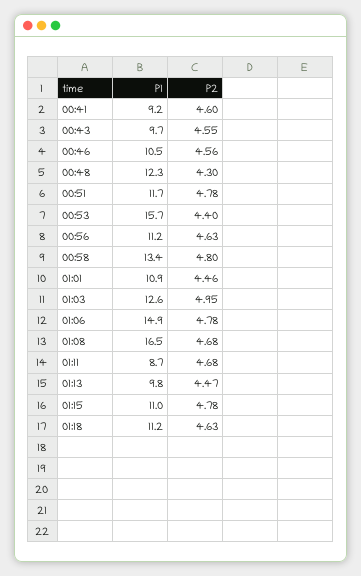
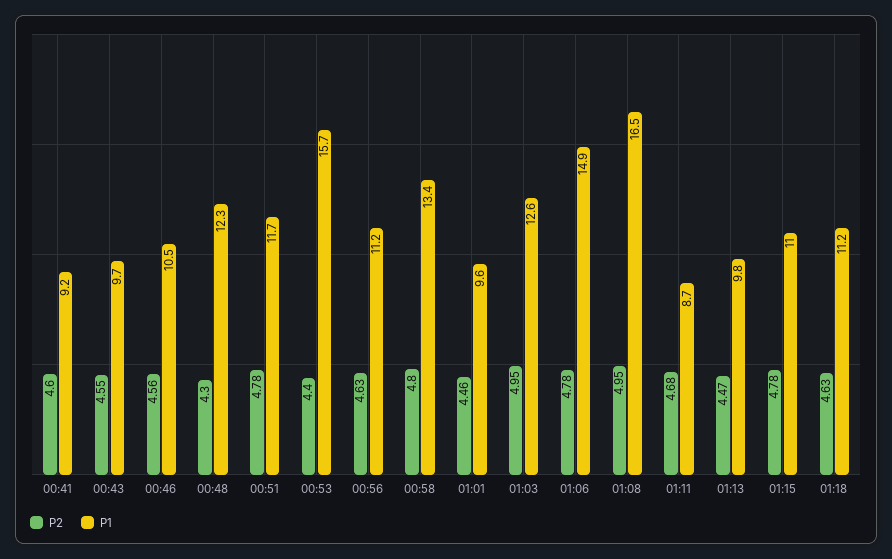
  {
    "P1": {
      "00:41": 9.2,
      "00:43": 9.7,
      "00:46": 10.5,
      "00:48": 12.3,
      "00:51": 11.7,
      "00:53": 15.7,
      "00:56": 11.2,
      "00:58": 13.4,
-     "01:01": 10.9,
+     "01:01": 9.6,
      "01:03": 12.6,
      "01:06": 14.9,
      "01:08": 16.5,
      "01:11": 8.7,
      "01:13": 9.8,
      "01:15": 11,
      "01:18": 11.2
    },
    "P2": {
      "00:41": 4.6,
      "00:43": 4.55,
      "00:46": 4.56,
      "00:48": 4.3,
      "00:51": 4.78,
      "00:53": 4.4,
      "00:56": 4.63,
      "00:58": 4.8,
      "01:01": 4.46,
      "01:03": 4.95,
      "01:06": 4.78,
-     "01:08": 4.68,
+     "01:08": 4.95,
      "01:11": 4.68,
      "01:13": 4.47,
      "01:15": 4.78,
      "01:18": 4.63
    }
  }

